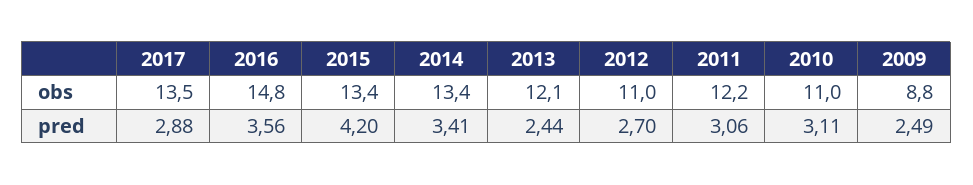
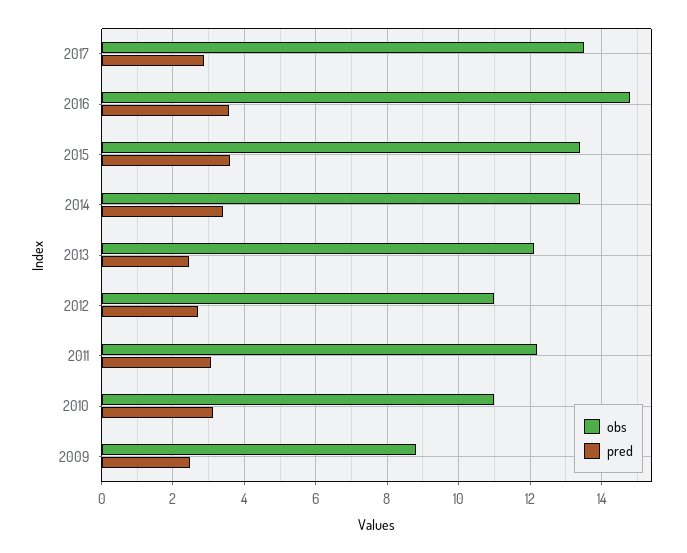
  {
    "obs": {
      "2017": 13.5,
      "2016": 14.8,
      "2015": 13.4,
      "2014": 13.4,
      "2013": 12.1,
      "2012": 11,
      "2011": 12.2,
      "2010": 11,
      "2009": 8.8
    },
    "pred": {
      "2017": 2.88,
      "2016": 3.56,
-     "2015": 4.2,
+     "2015": 3.6,
      "2014": 3.41,
      "2013": 2.44,
      "2012": 2.7,
      "2011": 3.06,
      "2010": 3.11,
      "2009": 2.49
    }
  }

